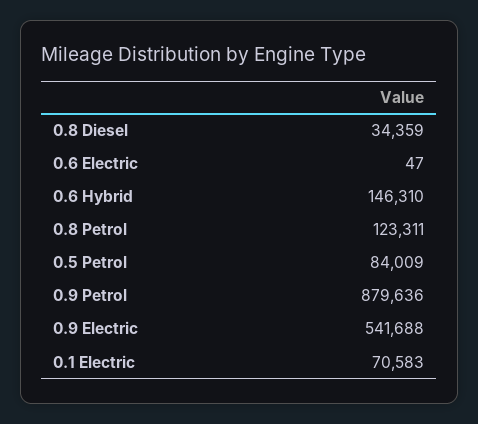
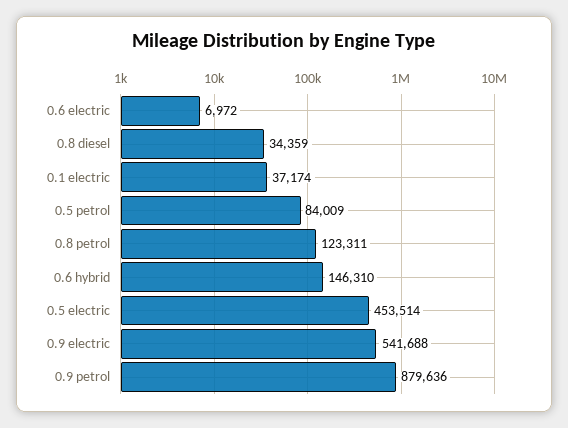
  {
    "0.8 Diesel": 34359,
-   "0.6 Electric": 47,
+   "0.6 Electric": 6972,
    "0.6 Hybrid": 146310,
    "0.8 Petrol": 123311,
    "0.5 Petrol": 84009,
    "0.9 Petrol": 879636,
    "0.9 Electric": 541688,
-   "0.1 Electric": 70583
+   "0.1 Electric": 37174,
+   "0.5 electric": 453514
  }

